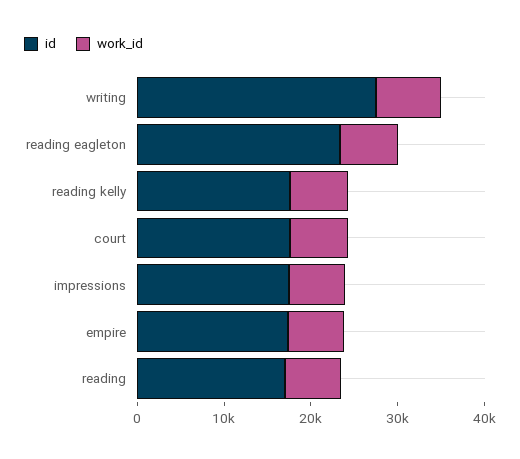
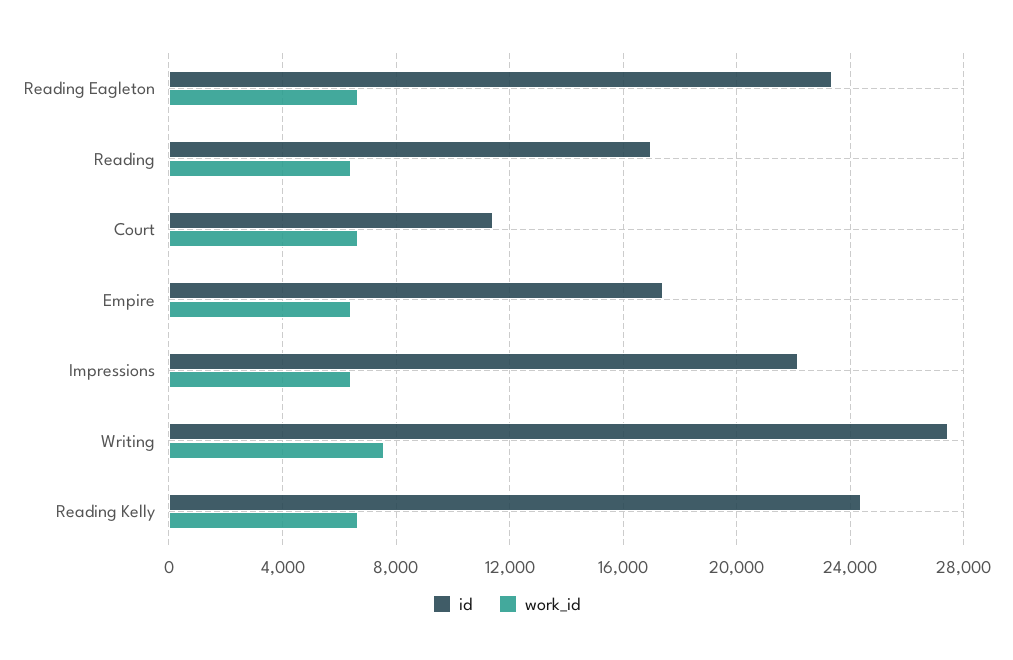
  {
    "id": {
      "writing": 27500,
      "reading eagleton": 23500,
-     "reading kelly": 18000,
+     "reading kelly": 24500,
-     "court": 18000,
+     "court": 11500,
-     "impressions": 18000,
+     "impressions": 22000,
      "empire": 17500,
      "reading": 17000
    },
    "work_id": {
      "writing": 7500,
      "reading eagleton": 6500,
      "reading kelly": 6500,
      "court": 6500,
      "impressions": 6500,
      "empire": 6500,
      "reading": 6500
    }
  }

